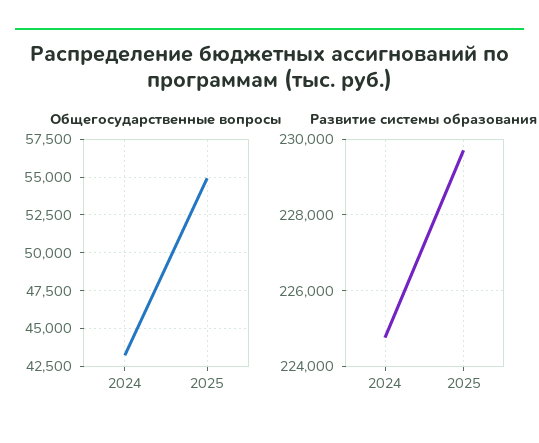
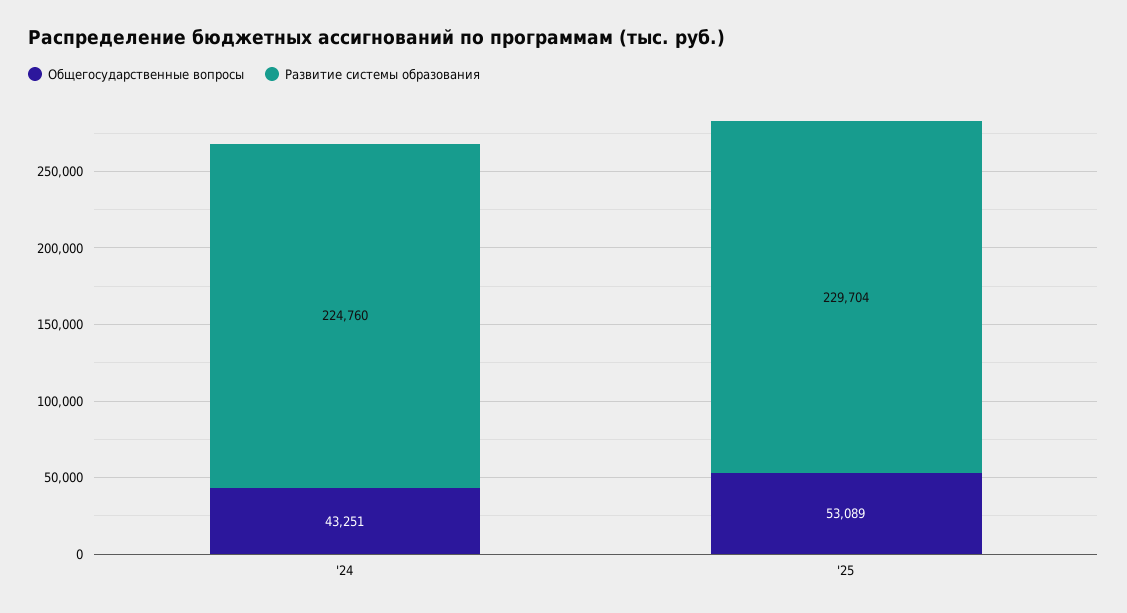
  {
    "Общегосударственные вопросы": {
      "2024": 43251,
-     "2025": 55000
+     "2025": 53089
    },
    "Развитие системы образования": {
      "2024": 224760,
      "2025": 229704
    }
  }

